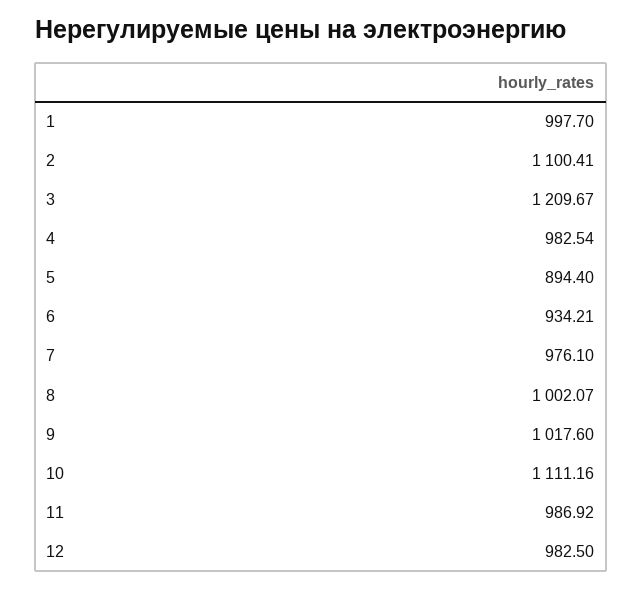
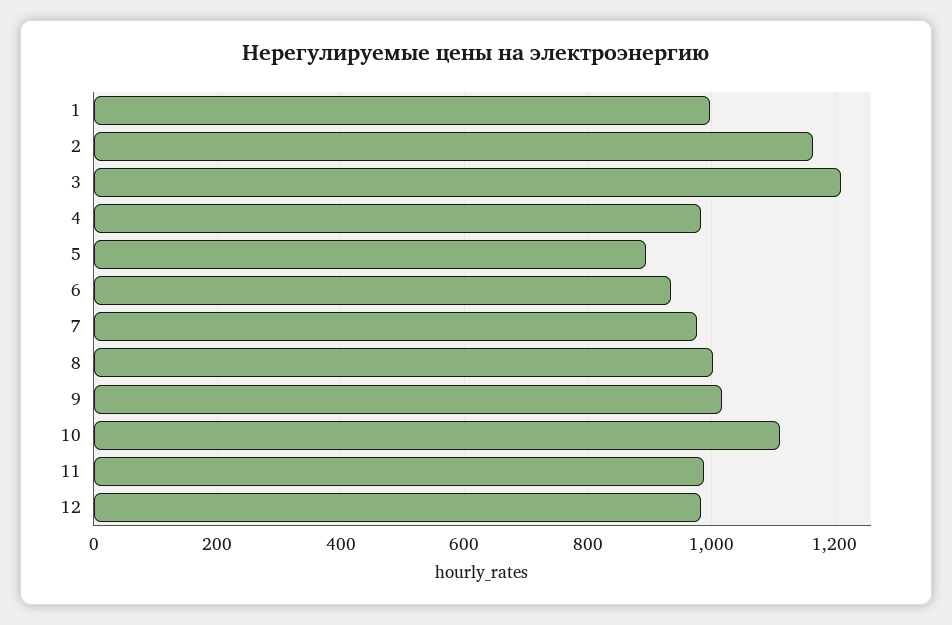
  {
    "1": 997.7,
-   "2": 1100.41,
+   "2": 1160,
    "3": 1209.67,
    "4": 982.54,
    "5": 894.4,
    "6": 934.21,
    "7": 976.1,
    "8": 1002.07,
    "9": 1017.6,
    "10": 1111.16,
    "11": 986.92,
    "12": 982.5
  }

